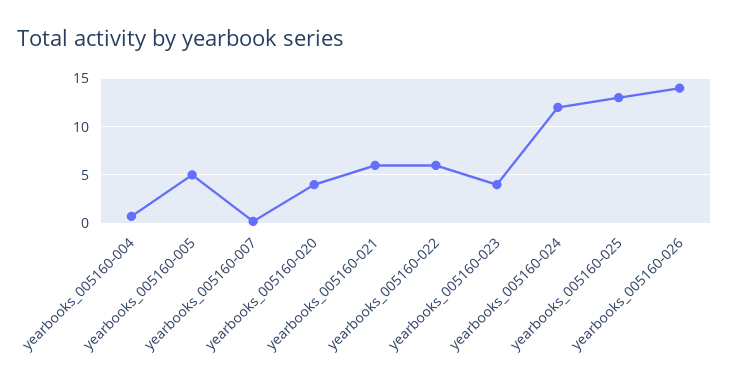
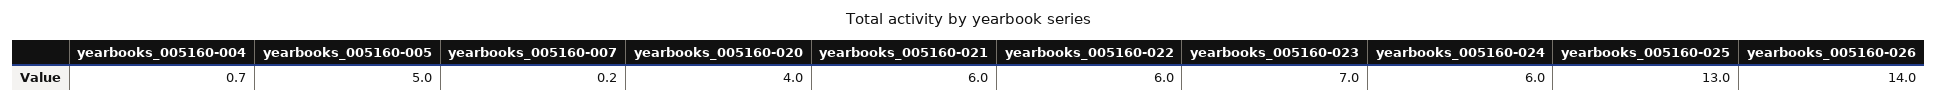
  {
    "yearbooks_005160-004": 0.7,
    "yearbooks_005160-005": 5,
    "yearbooks_005160-007": 0.2,
    "yearbooks_005160-020": 4,
    "yearbooks_005160-021": 6,
    "yearbooks_005160-022": 6,
-   "yearbooks_005160-023": 4,
+   "yearbooks_005160-023": 7,
-   "yearbooks_005160-024": 12,
+   "yearbooks_005160-024": 6,
    "yearbooks_005160-025": 13,
    "yearbooks_005160-026": 14
  }

